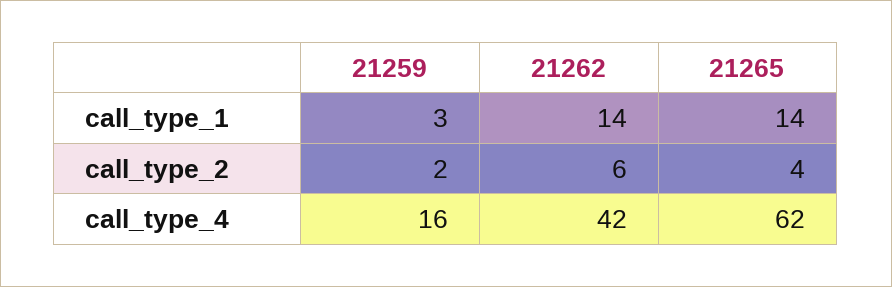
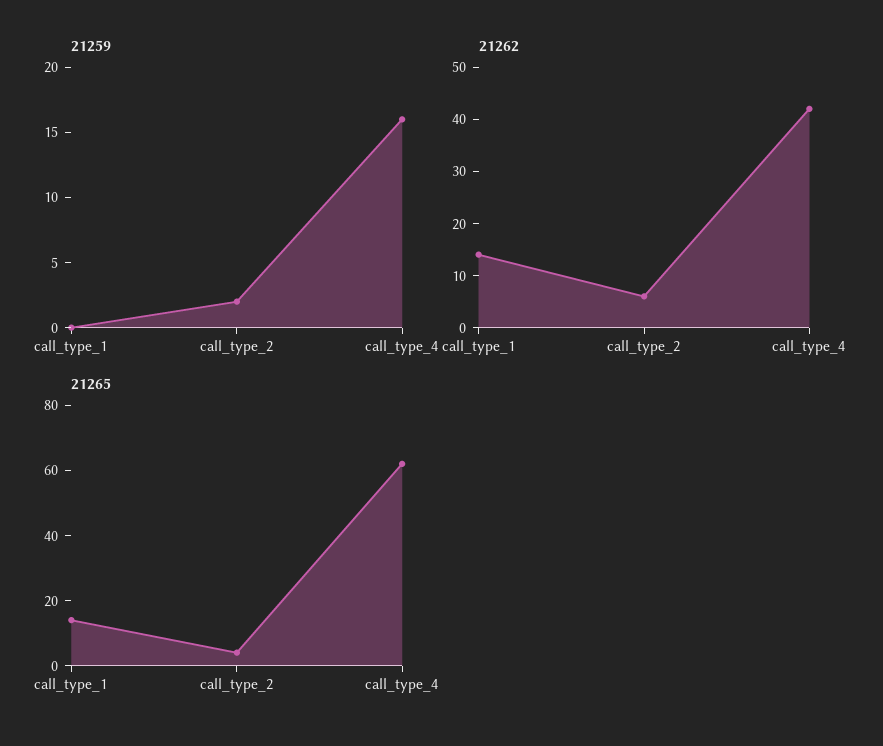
  {
    "21259": {
-     "call_type_1": 3,
+     "call_type_1": 0,
      "call_type_2": 2,
      "call_type_4": 16
    },
    "21262": {
      "call_type_1": 14,
      "call_type_2": 6,
      "call_type_4": 42
    },
    "21265": {
      "call_type_1": 14,
      "call_type_2": 4,
      "call_type_4": 62
    }
  }

